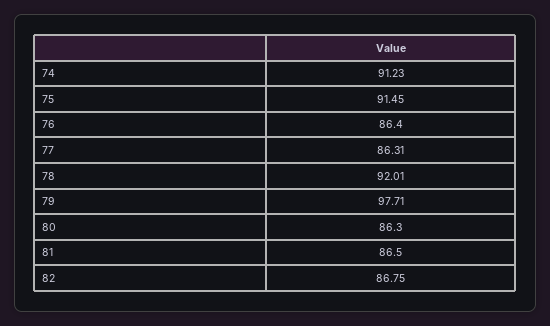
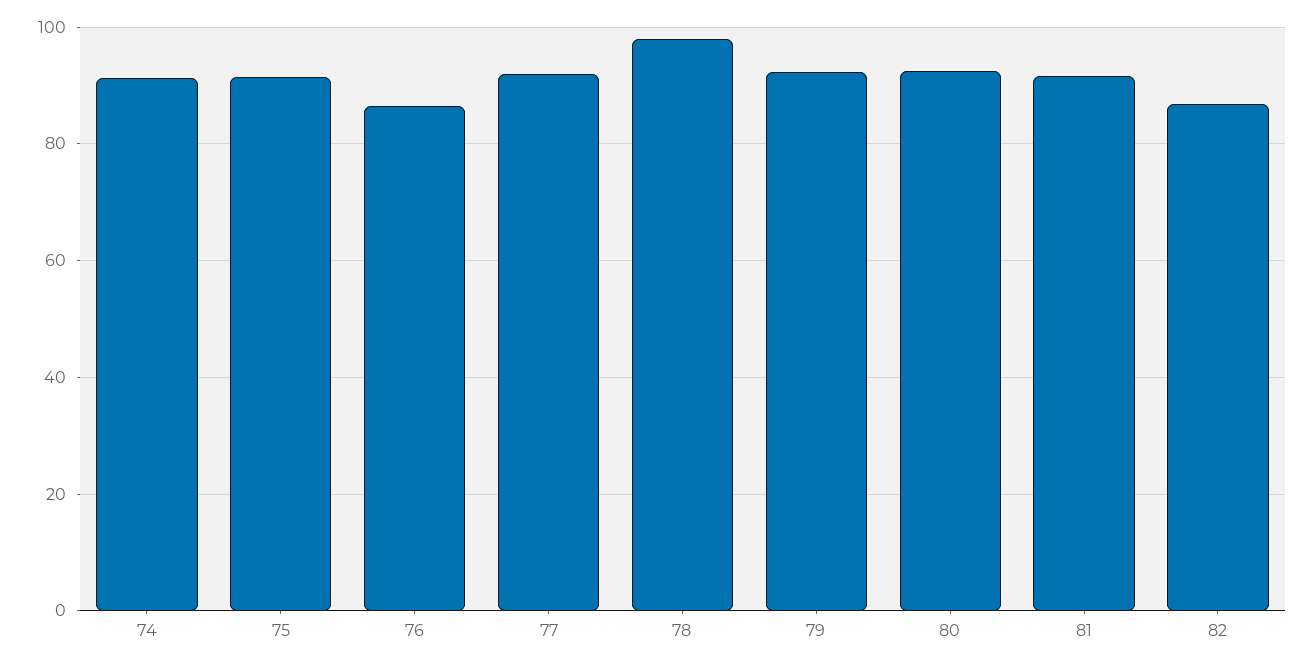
  {
    "74": 91.23,
    "75": 91.45,
    "76": 86.4,
-   "77": 86.31,
+   "77": 92,
-   "78": 92.01,
+   "78": 98,
-   "79": 97.71,
+   "79": 92,
-   "80": 86.3,
+   "80": 92,
-   "81": 86.5,
+   "81": 92,
    "82": 86.75
  }

